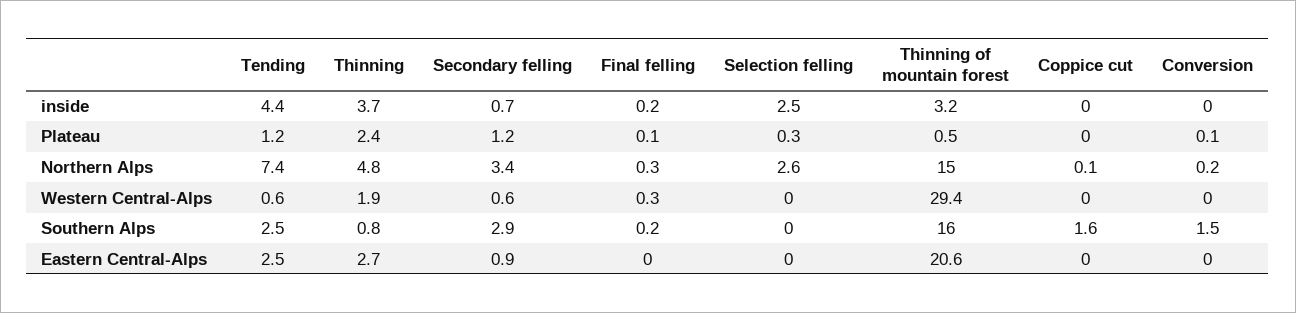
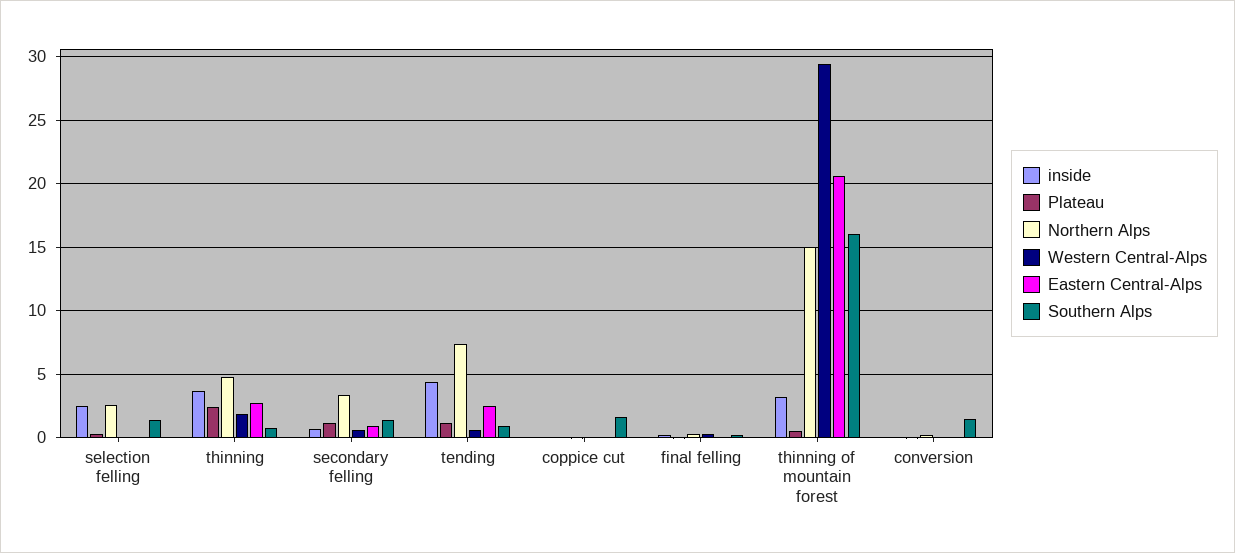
  {
    "inside": {
      "Tending": 4.4,
      "Thinning": 3.7,
      "Secondary felling": 0.7,
      "Final felling": 0.2,
      "Selection felling": 2.5,
      "Thinning of mountain forest": 3.2,
      "Coppice cut": 0,
      "Conversion": 0
    },
    "Plateau": {
      "Tending": 1.2,
      "Thinning": 2.4,
      "Secondary felling": 1.2,
      "Final felling": 0.1,
      "Selection felling": 0.3,
      "Thinning of mountain forest": 0.5,
      "Coppice cut": 0,
      "Conversion": 0.1
    },
    "Northern Alps": {
      "Tending": 7.4,
      "Thinning": 4.8,
      "Secondary felling": 3.4,
      "Final felling": 0.3,
      "Selection felling": 2.6,
      "Thinning of mountain forest": 15,
      "Coppice cut": 0.1,
      "Conversion": 0.2
    },
    "Western Central-Alps": {
      "Tending": 0.6,
      "Thinning": 1.9,
      "Secondary felling": 0.6,
      "Final felling": 0.3,
      "Selection felling": 0,
      "Thinning of mountain forest": 29.4,
      "Coppice cut": 0,
      "Conversion": 0
    },
    "Southern Alps": {
-     "Tending": 2.5,
+     "Tending": 1,
      "Thinning": 0.8,
-     "Secondary felling": 2.9,
+     "Secondary felling": 1.5,
      "Final felling": 0.2,
-     "Selection felling": 0,
+     "Selection felling": 1.5,
      "Thinning of mountain forest": 16,
      "Coppice cut": 1.6,
      "Conversion": 1.5
    },
    "Eastern Central-Alps": {
      "Tending": 2.5,
      "Thinning": 2.7,
      "Secondary felling": 0.9,
      "Final felling": 0,
      "Selection felling": 0,
      "Thinning of mountain forest": 20.6,
      "Coppice cut": 0,
      "Conversion": 0
    }
  }

